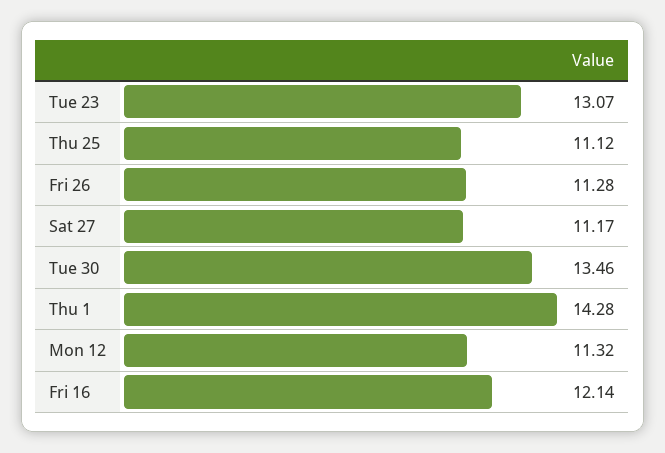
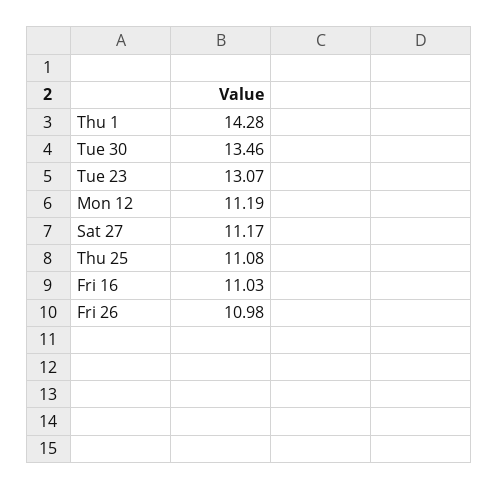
  {
    "Tue 23": 13.07,
-   "Thu 25": 11.12,
+   "Thu 25": 11.08,
-   "Fri 26": 11.28,
+   "Fri 26": 10.98,
    "Sat 27": 11.17,
    "Tue 30": 13.46,
    "Thu 1": 14.28,
-   "Mon 12": 11.32,
+   "Mon 12": 11.19,
-   "Fri 16": 12.14
+   "Fri 16": 11.03
  }

